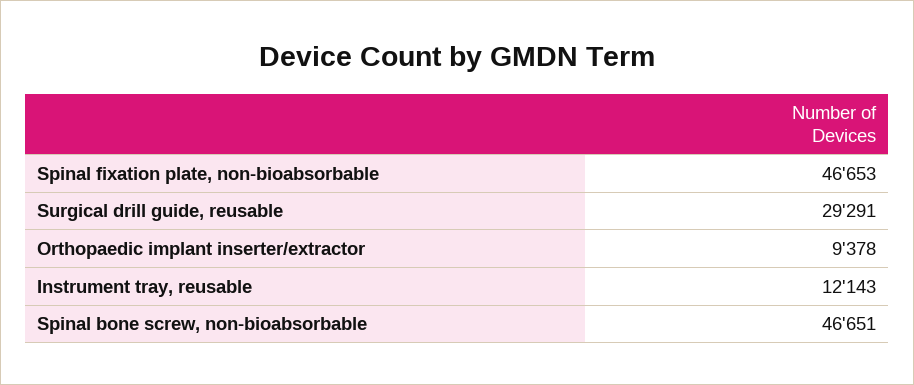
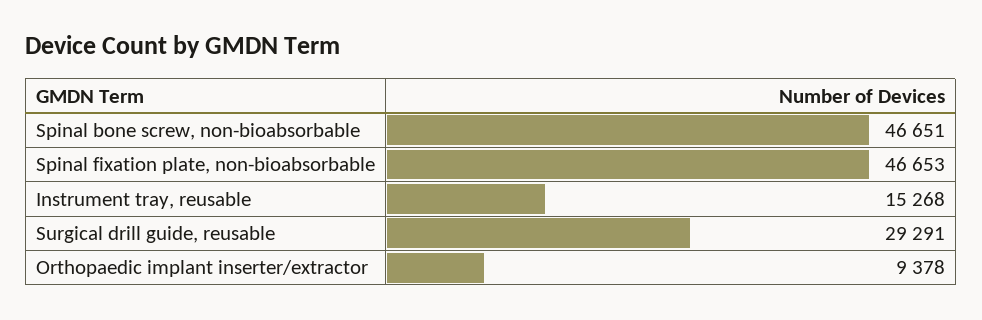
  {
    "Spinal fixation plate, non-bioabsorbable": 46653,
    "Surgical drill guide, reusable": 29291,
    "Orthopaedic implant inserter/extractor": 9378,
-   "Instrument tray, reusable": 12143,
+   "Instrument tray, reusable": 15268,
    "Spinal bone screw, non-bioabsorbable": 46651
  }

